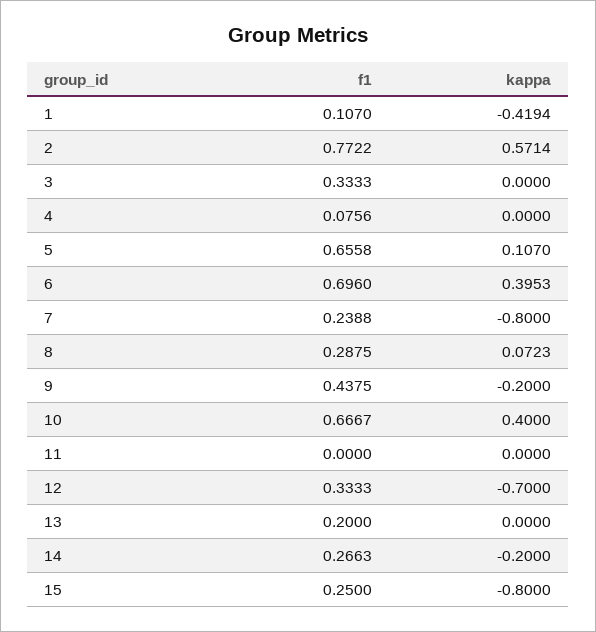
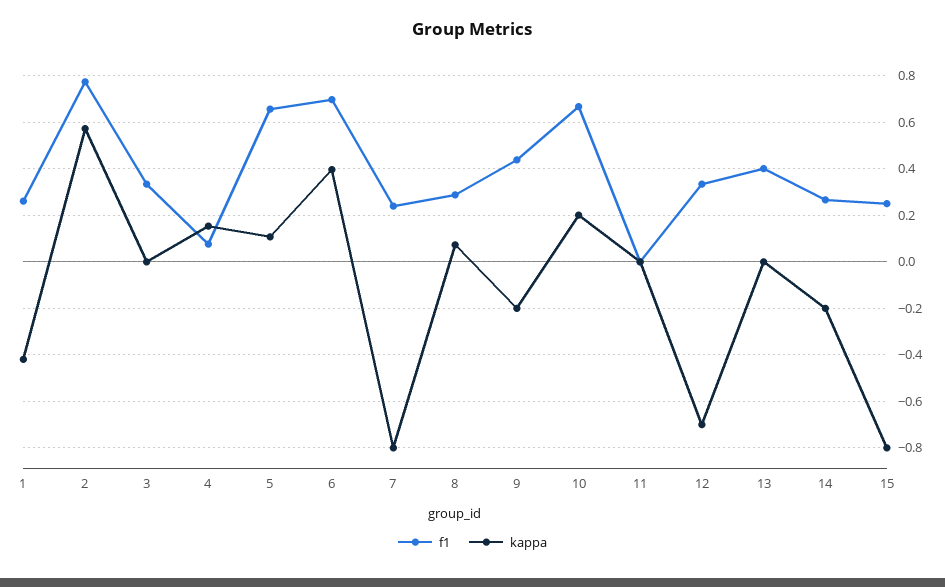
  {
    "f1": {
-     "1": 0.107,
+     "1": 0.25,
      "2": 0.7722,
      "3": 0.3333,
      "4": 0.0756,
      "5": 0.6558,
      "6": 0.696,
      "7": 0.2388,
      "8": 0.2875,
      "9": 0.4375,
      "10": 0.6667,
      "11": 0,
      "12": 0.3333,
-     "13": 0.2,
+     "13": 0.4,
      "14": 0.2663,
      "15": 0.25
    },
    "kappa": {
      "1": -0.4194,
      "2": 0.5714,
      "3": 0,
-     "4": 0,
+     "4": 0.15,
      "5": 0.107,
      "6": 0.3953,
      "7": -0.8,
      "8": 0.0723,
      "9": -0.2,
-     "10": 0.4,
+     "10": 0.2,
      "11": 0,
      "12": -0.7,
      "13": 0,
      "14": -0.2,
      "15": -0.8
    }
  }

